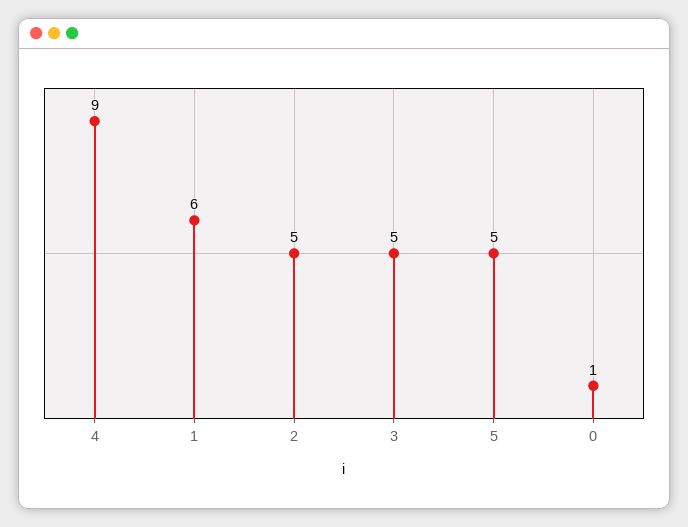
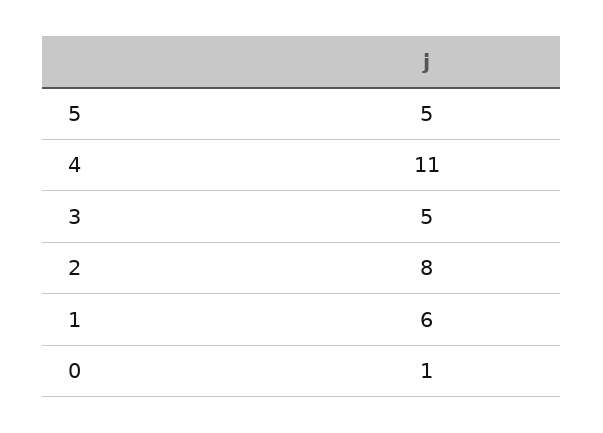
  {
-   "4": 9,
+   "4": 11,
    "1": 6,
-   "2": 5,
+   "2": 8,
    "3": 5,
    "5": 5,
    "0": 1
  }

